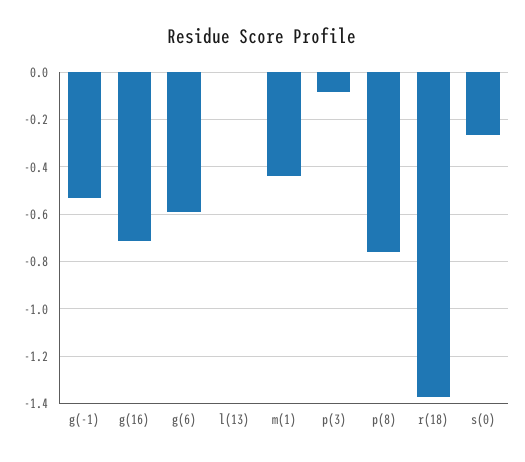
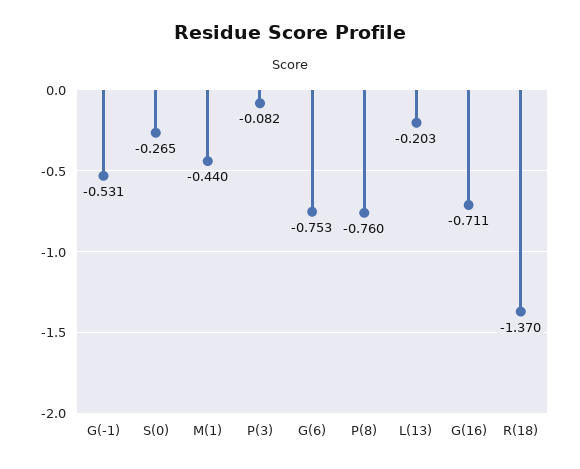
  {
    "g(-1)": -0.531,
    "g(16)": -0.711,
-   "g(6)": -0.6,
+   "g(6)": -0.753,
-   "l(13)": 0,
+   "l(13)": -0.203,
    "m(1)": -0.44,
    "p(3)": -0.082,
    "p(8)": -0.76,
    "r(18)": -1.37,
    "s(0)": -0.265
  }

